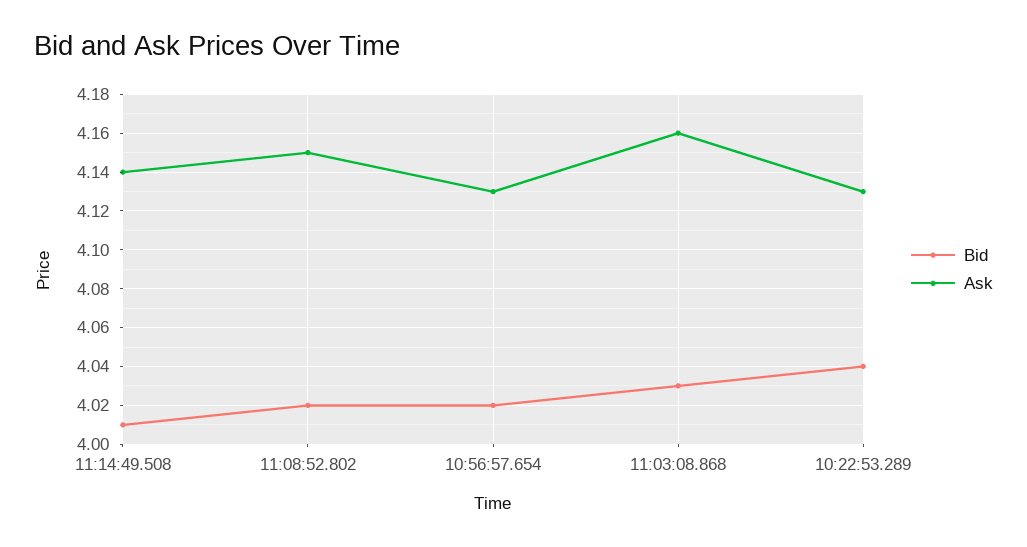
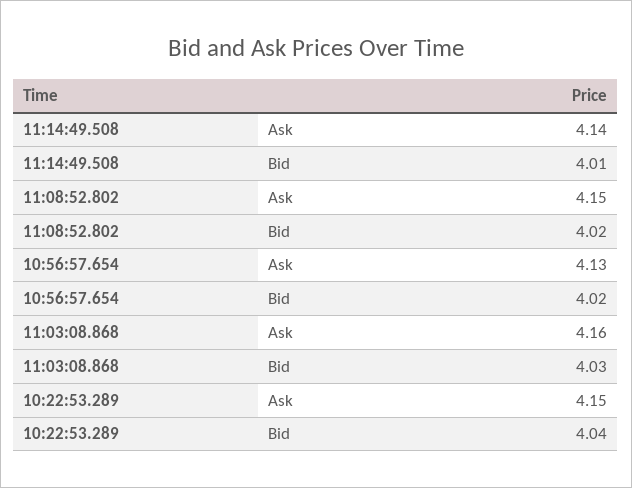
  {
    "Bid": {
      "11:14:49.508": 4.01,
      "11:08:52.802": 4.02,
      "10:56:57.654": 4.02,
      "11:03:08.868": 4.03,
      "10:22:53.289": 4.04
    },
    "Ask": {
      "11:14:49.508": 4.14,
      "11:08:52.802": 4.15,
      "10:56:57.654": 4.13,
      "11:03:08.868": 4.16,
-     "10:22:53.289": 4.13
+     "10:22:53.289": 4.15
    }
  }

